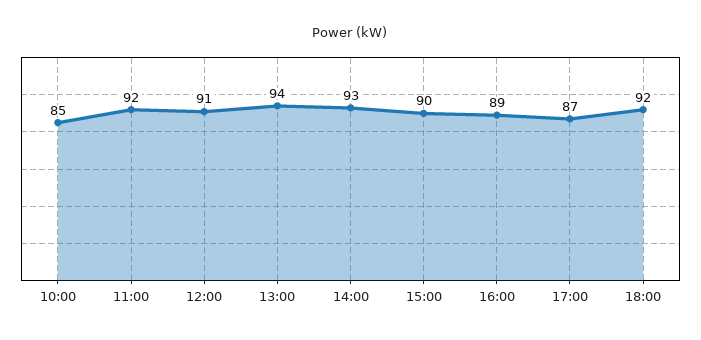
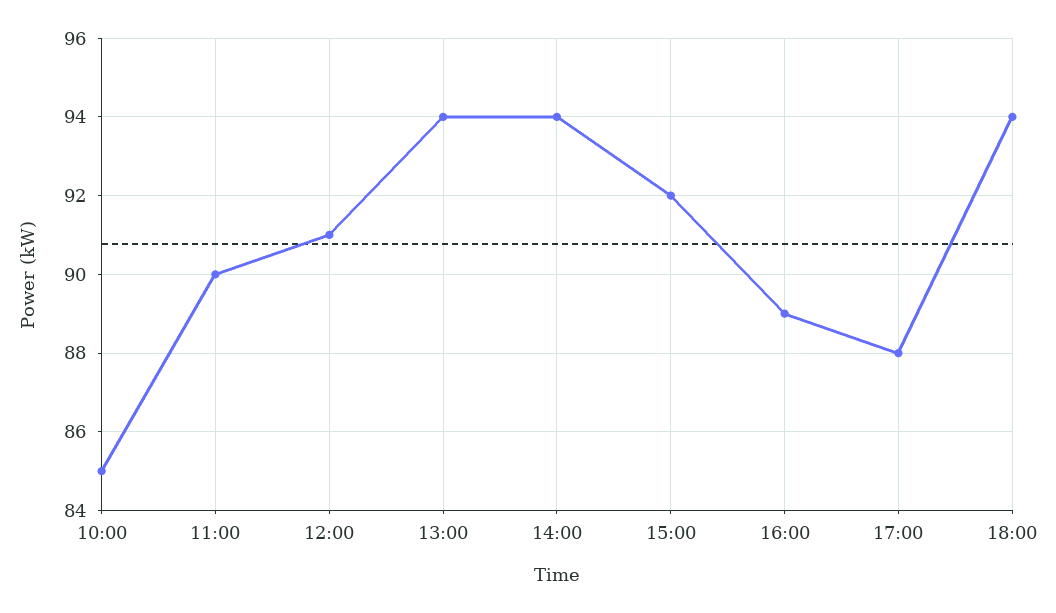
  {
    "10:00": 85,
-   "11:00": 92,
+   "11:00": 90,
    "12:00": 91,
    "13:00": 94,
-   "14:00": 93,
+   "14:00": 94,
-   "15:00": 90,
+   "15:00": 92,
    "16:00": 89,
-   "17:00": 87,
+   "17:00": 88,
-   "18:00": 92
+   "18:00": 94
  }

